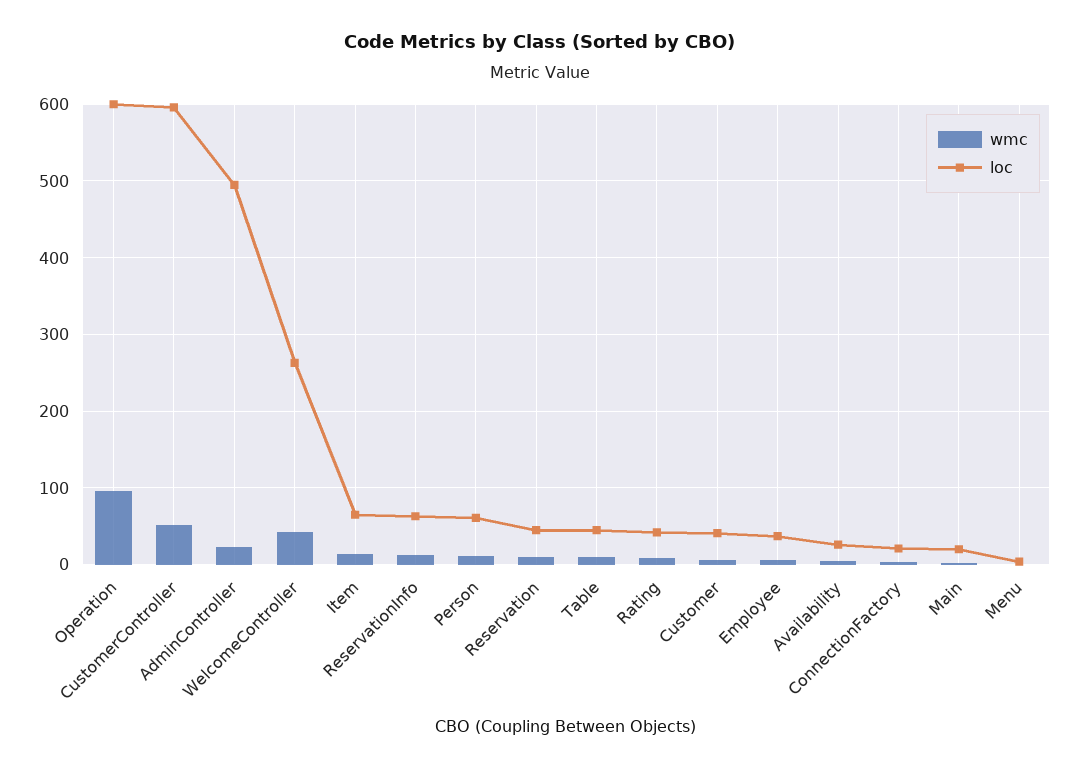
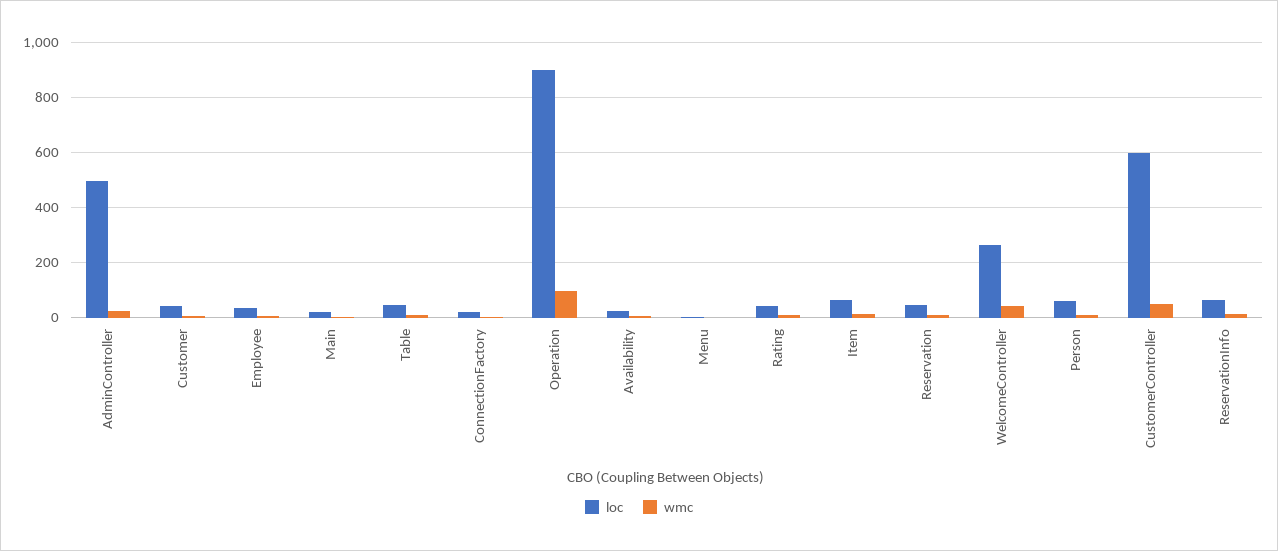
  {
    "wmc": {
      "Operation": 100,
      "CustomerController": 50,
      "AdminController": 20,
      "WelcomeController": 40,
      "Item": 10,
      "ReservationInfo": 10,
      "Person": 10,
      "Reservation": 10,
      "Table": 10,
      "Rating": 10,
      "Customer": 10,
      "Employee": 10,
      "Availability": 10,
      "ConnectionFactory": 0,
      "Main": 0,
      "Menu": 0
    },
    "loc": {
-     "Operation": 600,
+     "Operation": 900,
      "CustomerController": 600,
      "AdminController": 500,
      "WelcomeController": 260,
      "Item": 70,
      "ReservationInfo": 60,
      "Person": 60,
      "Reservation": 50,
      "Table": 50,
      "Rating": 40,
      "Customer": 40,
      "Employee": 40,
      "Availability": 30,
      "ConnectionFactory": 20,
      "Main": 20,
      "Menu": 0
    }
  }

